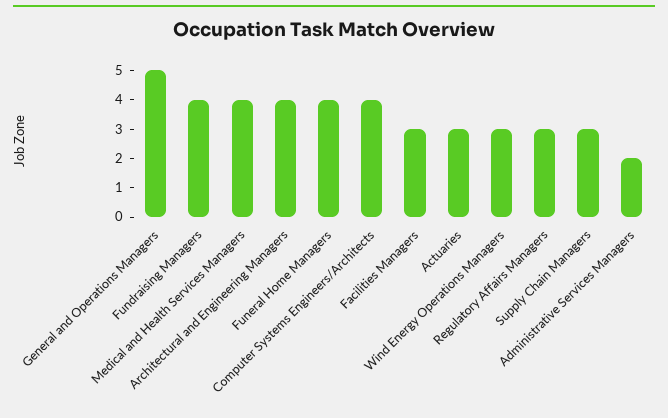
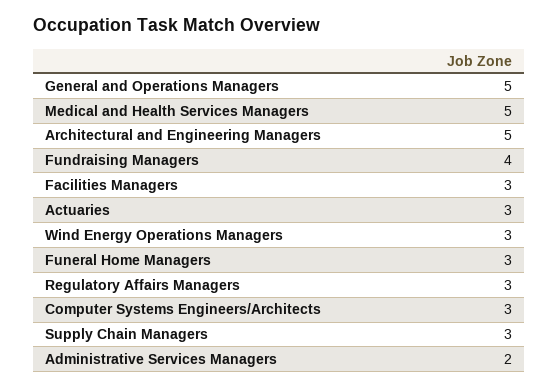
  {
    "General and Operations Managers": 5,
    "Fundraising Managers": 4,
-   "Medical and Health Services Managers": 4,
+   "Medical and Health Services Managers": 5,
-   "Architectural and Engineering Managers": 4,
+   "Architectural and Engineering Managers": 5,
-   "Funeral Home Managers": 4,
+   "Funeral Home Managers": 3,
-   "Computer Systems Engineers/Architects": 4,
+   "Computer Systems Engineers/Architects": 3,
    "Facilities Managers": 3,
    "Actuaries": 3,
    "Wind Energy Operations Managers": 3,
    "Regulatory Affairs Managers": 3,
    "Supply Chain Managers": 3,
    "Administrative Services Managers": 2
  }

